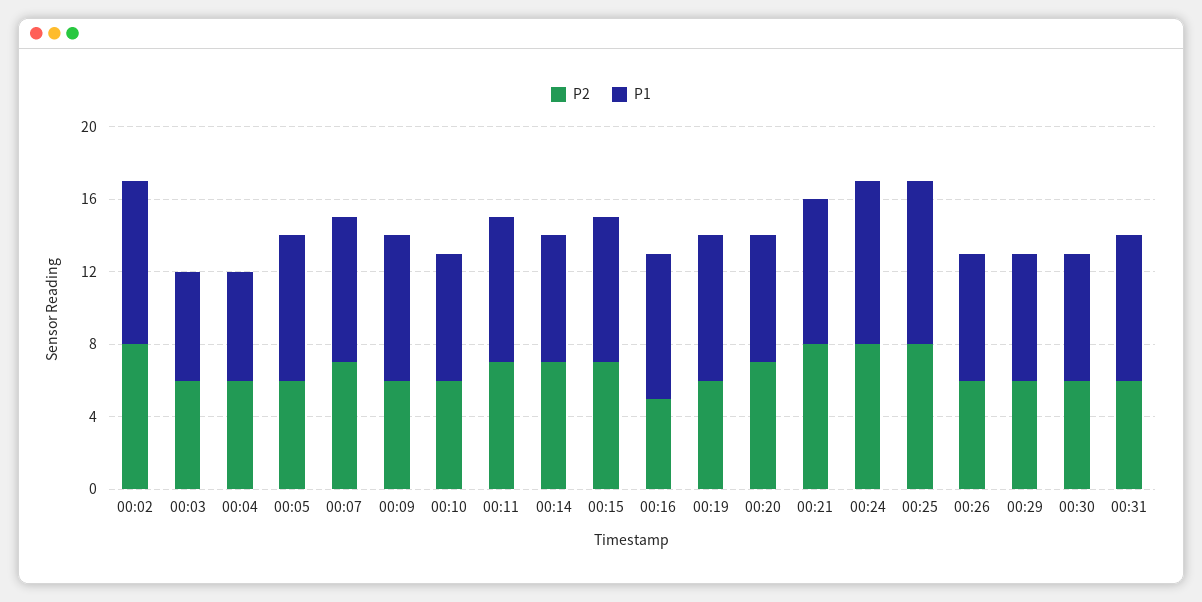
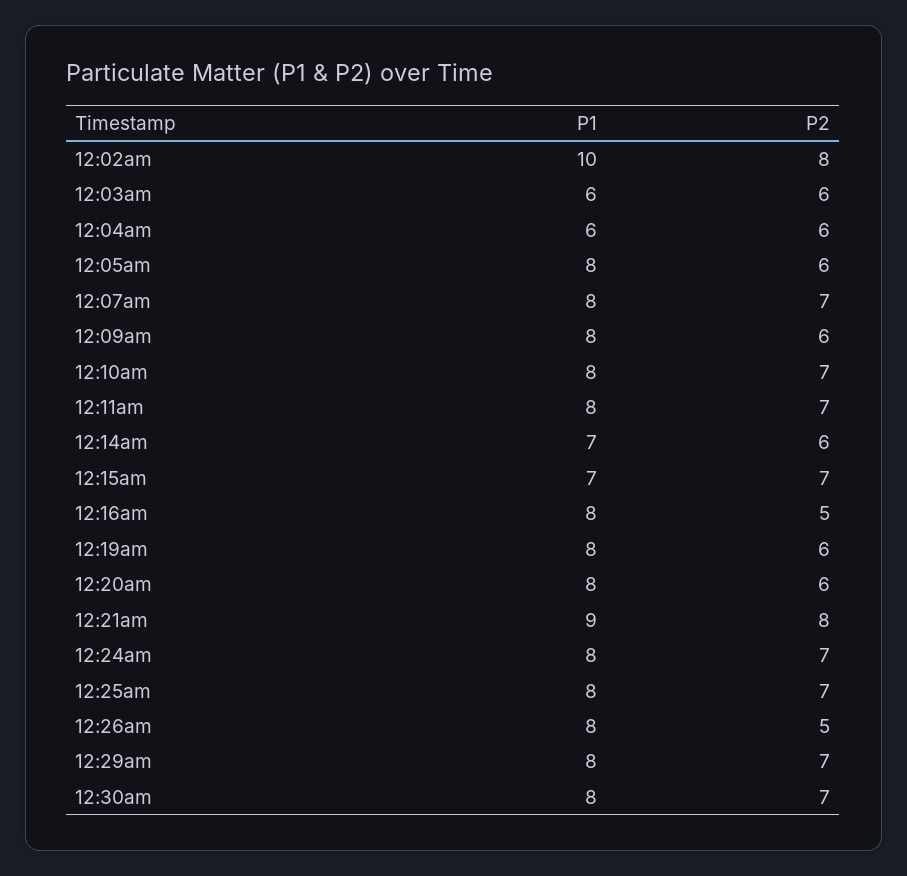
  {
    "P2": {
      "00:02": 8,
      "00:03": 6,
      "00:04": 6,
      "00:05": 6,
      "00:07": 7,
      "00:09": 6,
-     "00:10": 6,
+     "00:10": 7,
      "00:11": 7,
-     "00:14": 7,
+     "00:14": 6,
      "00:15": 7,
      "00:16": 5,
      "00:19": 6,
-     "00:20": 7,
+     "00:20": 6,
      "00:21": 8,
-     "00:24": 8,
+     "00:24": 7,
-     "00:25": 8,
+     "00:25": 7,
-     "00:26": 6,
+     "00:26": 5,
-     "00:29": 6,
+     "00:29": 7,
-     "00:30": 6,
+     "00:30": 7
-     "00:31": 6
    },
    "P1": {
-     "00:02": 9,
+     "00:02": 10,
      "00:03": 6,
      "00:04": 6,
      "00:05": 8,
      "00:07": 8,
      "00:09": 8,
-     "00:10": 7,
+     "00:10": 8,
      "00:11": 8,
      "00:14": 7,
-     "00:15": 8,
+     "00:15": 7,
      "00:16": 8,
      "00:19": 8,
-     "00:20": 7,
+     "00:20": 8,
-     "00:21": 8,
+     "00:21": 9,
-     "00:24": 9,
+     "00:24": 8,
-     "00:25": 9,
+     "00:25": 8,
-     "00:26": 7,
+     "00:26": 8,
-     "00:29": 7,
+     "00:29": 8,
-     "00:30": 7,
+     "00:30": 8
-     "00:31": 8
    }
  }

